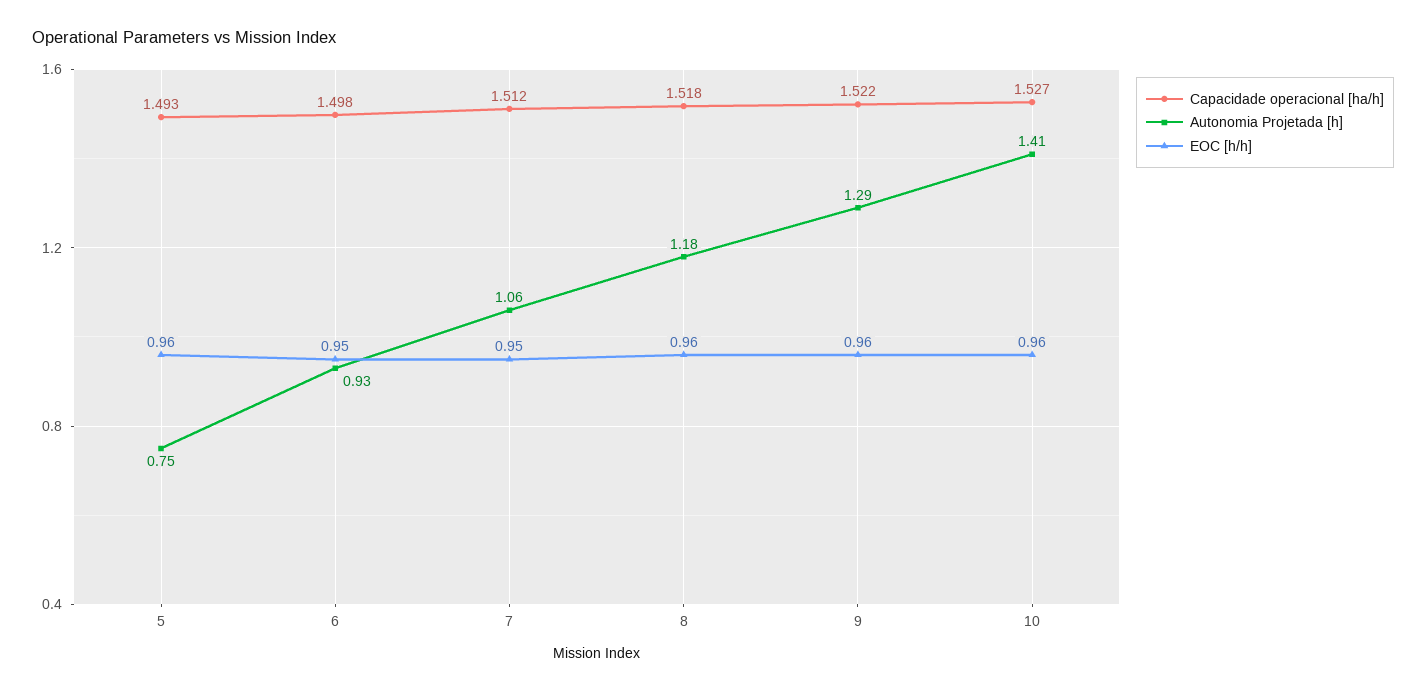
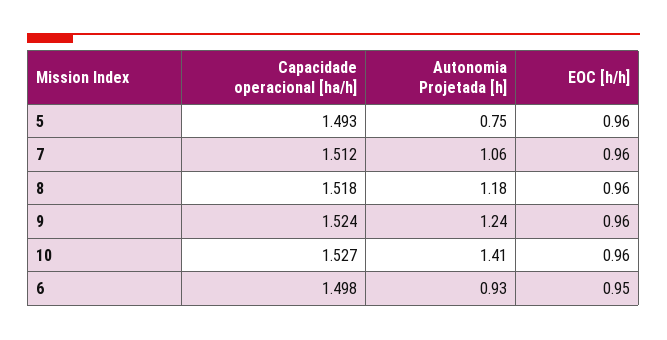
  {
    "Capacidade operacional [ha/h]": {
      "5": 1.493,
      "6": 1.498,
      "7": 1.512,
      "8": 1.518,
-     "9": 1.522,
+     "9": 1.524,
      "10": 1.527
    },
    "Autonomia Projetada [h]": {
      "5": 0.75,
      "6": 0.93,
      "7": 1.06,
      "8": 1.18,
-     "9": 1.29,
+     "9": 1.24,
      "10": 1.41
    },
    "EOC [h/h]": {
      "5": 0.96,
      "6": 0.95,
-     "7": 0.95,
+     "7": 0.96,
      "8": 0.96,
      "9": 0.96,
      "10": 0.96
    }
  }

